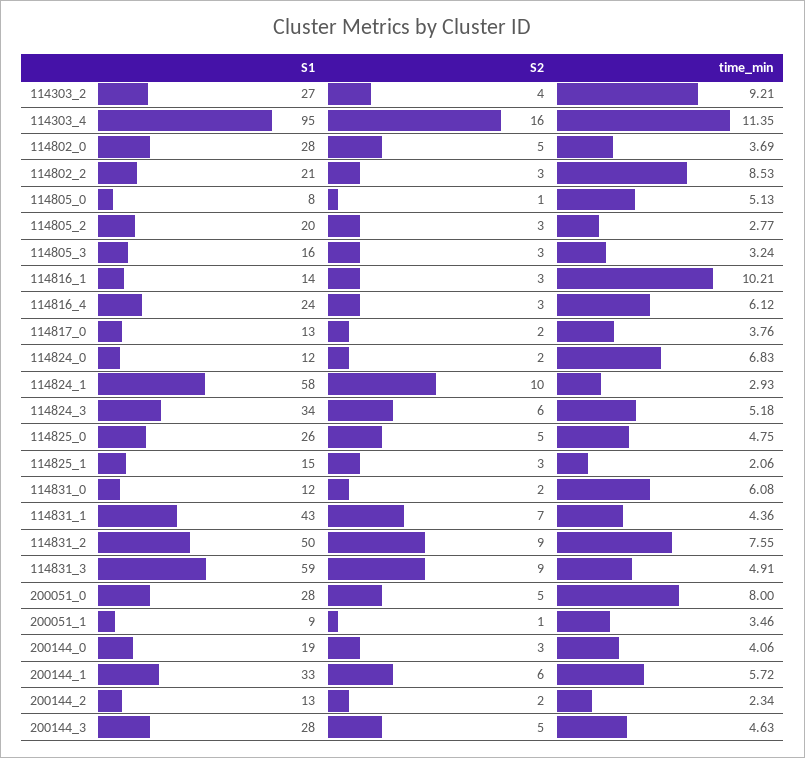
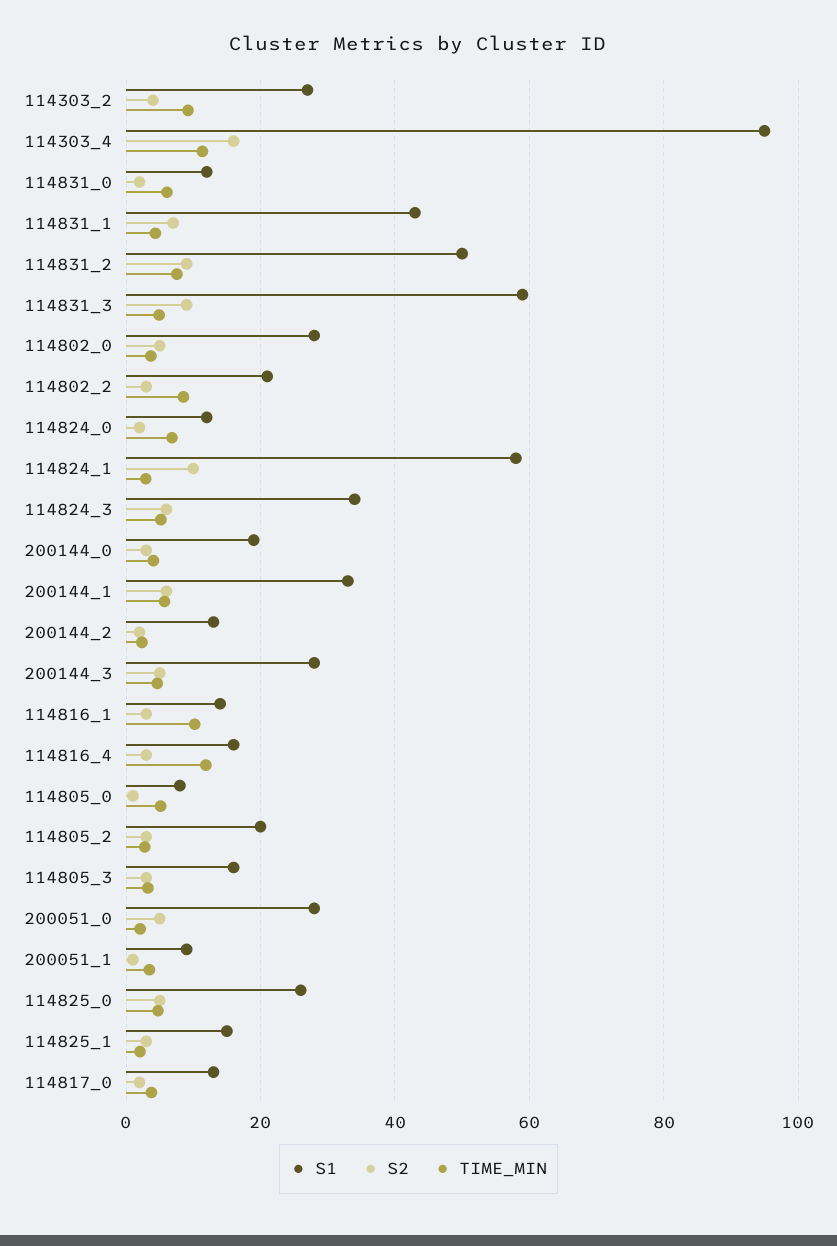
  {
    "S1": {
      "114303_2": 27,
      "114303_4": 95,
      "114802_0": 28,
      "114802_2": 21,
      "114805_0": 8,
      "114805_2": 20,
      "114805_3": 16,
      "114816_1": 14,
-     "114816_4": 24,
+     "114816_4": 16,
      "114817_0": 13,
      "114824_0": 12,
      "114824_1": 58,
      "114824_3": 34,
      "114825_0": 26,
      "114825_1": 15,
      "114831_0": 12,
      "114831_1": 43,
      "114831_2": 50,
      "114831_3": 59,
      "200051_0": 28,
      "200051_1": 9,
      "200144_0": 19,
      "200144_1": 33,
      "200144_2": 13,
      "200144_3": 28
    },
    "S2": {
      "114303_2": 4,
      "114303_4": 16,
      "114802_0": 5,
      "114802_2": 3,
      "114805_0": 1,
      "114805_2": 3,
      "114805_3": 3,
      "114816_1": 3,
      "114816_4": 3,
      "114817_0": 2,
      "114824_0": 2,
      "114824_1": 10,
      "114824_3": 6,
      "114825_0": 5,
      "114825_1": 3,
      "114831_0": 2,
      "114831_1": 7,
      "114831_2": 9,
      "114831_3": 9,
      "200051_0": 5,
      "200051_1": 1,
      "200144_0": 3,
      "200144_1": 6,
      "200144_2": 2,
      "200144_3": 5
    },
    "time_min": {
      "114303_2": 9.21,
      "114303_4": 11.35,
      "114802_0": 3.69,
      "114802_2": 8.53,
      "114805_0": 5.13,
      "114805_2": 2.77,
      "114805_3": 3.24,
      "114816_1": 10.21,
-     "114816_4": 6.12,
+     "114816_4": 12,
      "114817_0": 3.76,
      "114824_0": 6.83,
      "114824_1": 2.93,
      "114824_3": 5.18,
      "114825_0": 4.75,
      "114825_1": 2.06,
      "114831_0": 6.08,
      "114831_1": 4.36,
      "114831_2": 7.55,
      "114831_3": 4.91,
-     "200051_0": 8,
+     "200051_0": 2,
      "200051_1": 3.46,
      "200144_0": 4.06,
      "200144_1": 5.72,
      "200144_2": 2.34,
      "200144_3": 4.63
    }
  }

